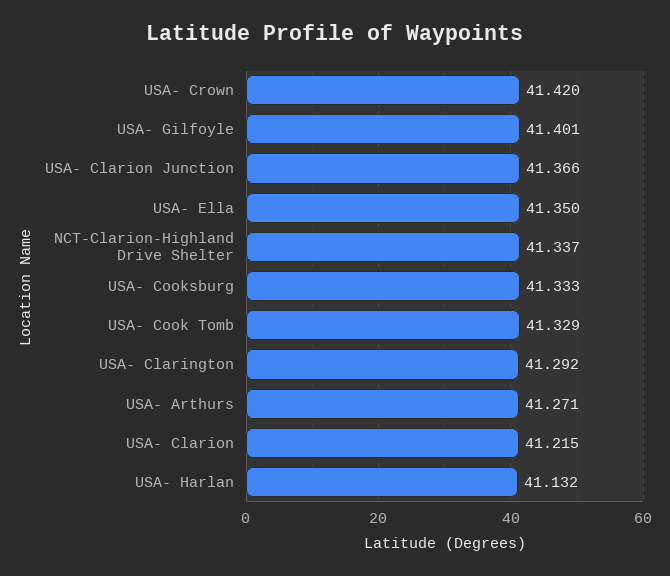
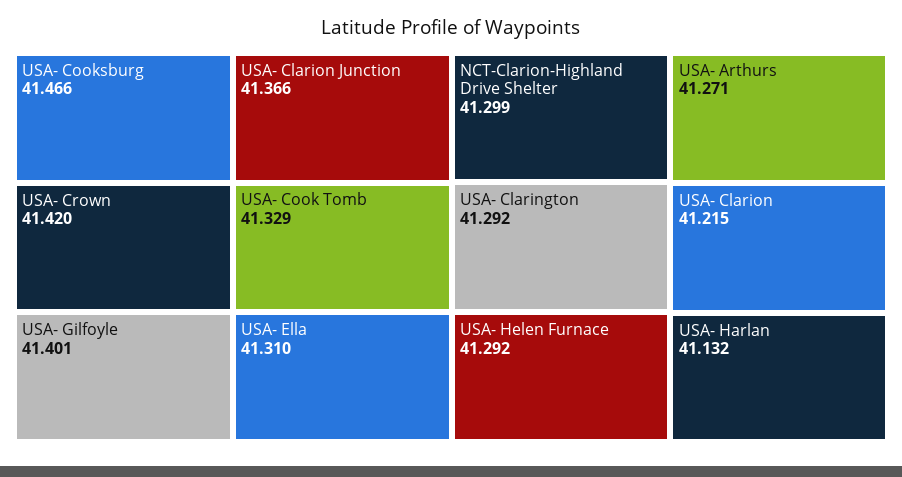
  {
    "USA- Crown": 41.42,
    "USA- Gilfoyle": 41.401,
    "USA- Clarion Junction": 41.366,
-   "USA- Ella": 41.35,
+   "USA- Ella": 41.31,
-   "NCT-Clarion-Highland Drive Shelter": 41.337,
+   "NCT-Clarion-Highland Drive Shelter": 41.299,
-   "USA- Cooksburg": 41.333,
+   "USA- Cooksburg": 41.466,
    "USA- Cook Tomb": 41.329,
    "USA- Clarington": 41.292,
    "USA- Arthurs": 41.271,
    "USA- Clarion": 41.215,
-   "USA- Harlan": 41.132
+   "USA- Harlan": 41.132,
+   "USA- Helen Furnace": 41.292
  }

